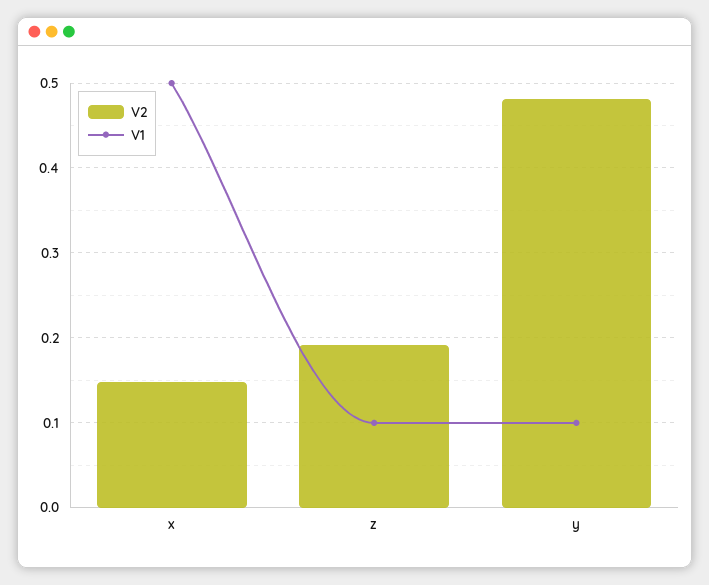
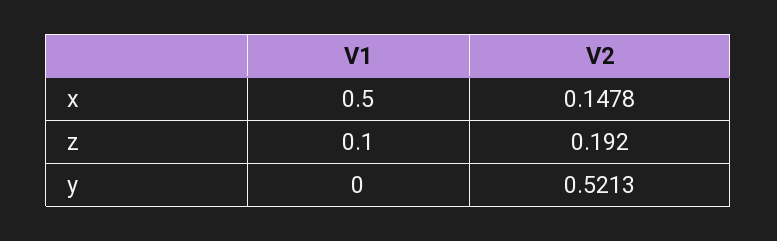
  {
    "V2": {
      "x": 0.1478,
      "z": 0.192,
-     "y": 0.48
+     "y": 0.5213
    },
    "V1": {
      "x": 0.5,
      "z": 0.1,
-     "y": 0.1
+     "y": 0
    }
  }

